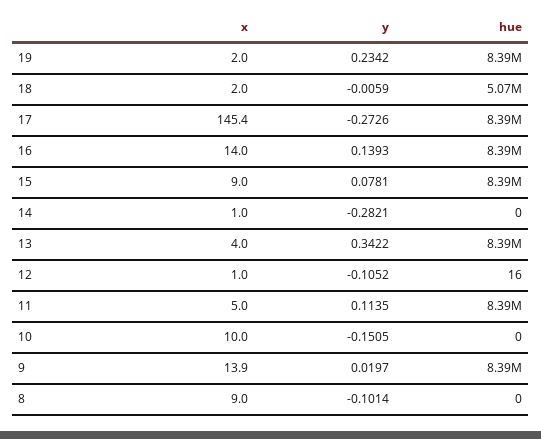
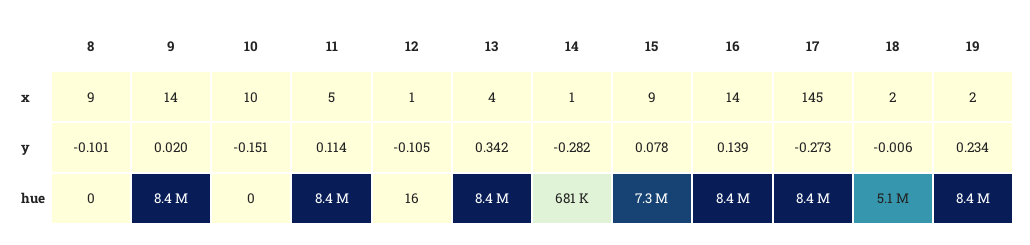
  {
    "x": {
      "19": 2,
      "18": 2,
      "17": 145.4,
      "16": 14,
      "15": 9,
      "14": 1,
      "13": 4,
      "12": 1,
      "11": 5,
      "10": 10,
      "9": 13.9,
      "8": 9
    },
    "y": {
      "19": 0.2342,
      "18": -0.0059,
      "17": -0.2726,
      "16": 0.1393,
      "15": 0.0781,
      "14": -0.2821,
      "13": 0.3422,
      "12": -0.1052,
      "11": 0.1135,
      "10": -0.1505,
      "9": 0.0197,
      "8": -0.1014
    },
    "hue": {
      "19": 8390000,
      "18": 5070000,
      "17": 8390000,
      "16": 8390000,
-     "15": 8390000,
+     "15": 7300000,
-     "14": 0,
+     "14": 681000,
      "13": 8390000,
      "12": 16,
      "11": 8390000,
      "10": 0,
      "9": 8390000,
      "8": 0
    }
  }

